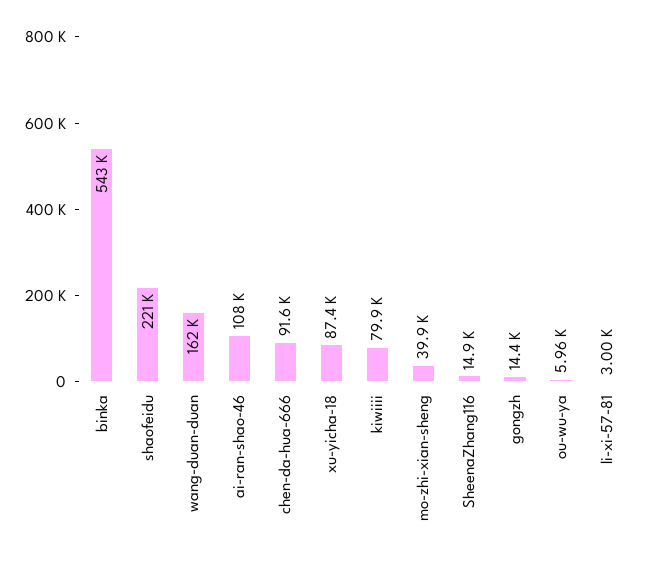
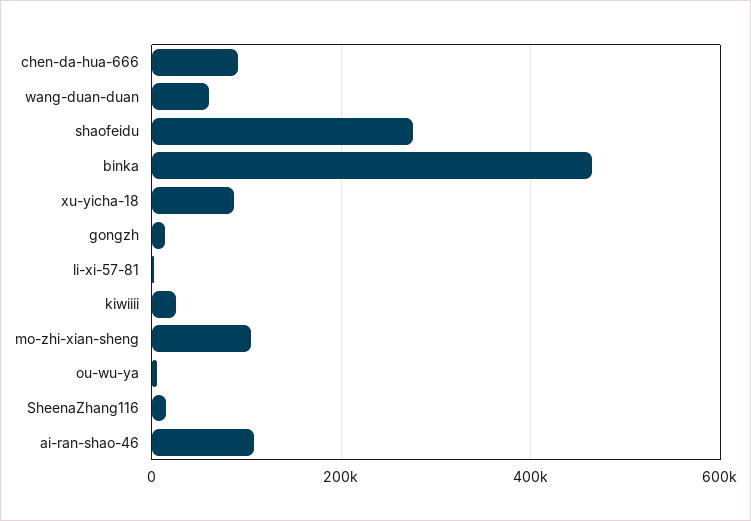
  {
-   "binka": 543000,
+   "binka": 460000,
-   "shaofeidu": 221000,
+   "shaofeidu": 280000,
-   "wang-duan-duan": 162000,
+   "wang-duan-duan": 60000,
    "ai-ran-shao-46": 108000,
    "chen-da-hua-666": 91600,
    "xu-yicha-18": 87400,
-   "kiwiiii": 79900,
+   "kiwiiii": 20000,
-   "mo-zhi-xian-sheng": 39900,
+   "mo-zhi-xian-sheng": 100000,
    "SheenaZhang116": 14900,
    "gongzh": 14400,
    "ou-wu-ya": 5960,
    "li-xi-57-81": 3000
  }

